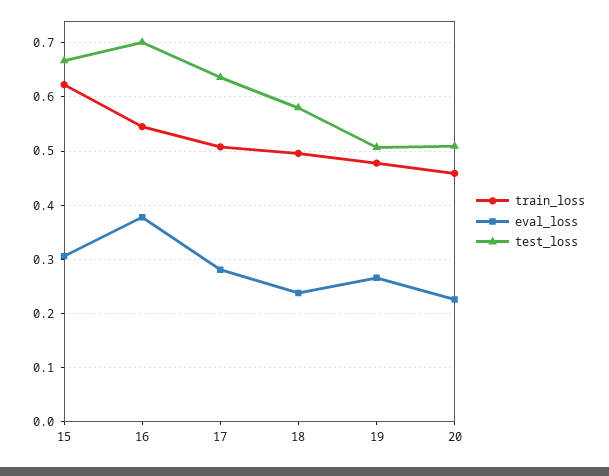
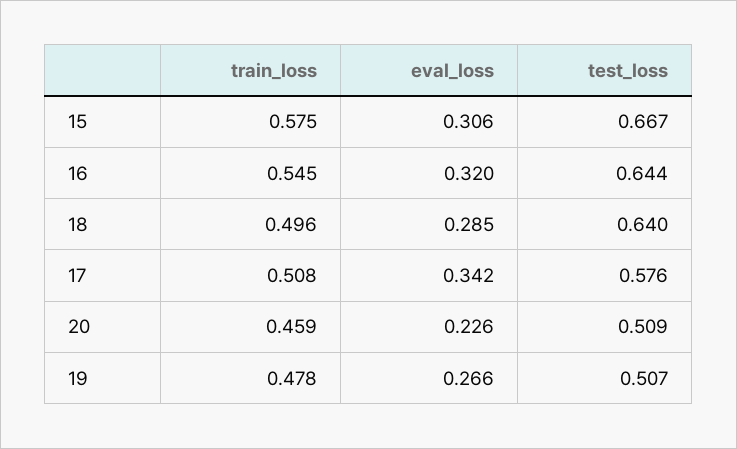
  {
    "train_loss": {
-     "15": 0.62,
+     "15": 0.575,
      "16": 0.545,
      "17": 0.508,
      "18": 0.496,
      "19": 0.478,
      "20": 0.459
    },
    "eval_loss": {
      "15": 0.306,
-     "16": 0.38,
+     "16": 0.32,
-     "17": 0.28,
+     "17": 0.342,
-     "18": 0.24,
+     "18": 0.285,
      "19": 0.266,
      "20": 0.226
    },
    "test_loss": {
      "15": 0.667,
-     "16": 0.7,
+     "16": 0.644,
-     "17": 0.64,
+     "17": 0.576,
-     "18": 0.58,
+     "18": 0.64,
      "19": 0.507,
      "20": 0.509
    }
  }

